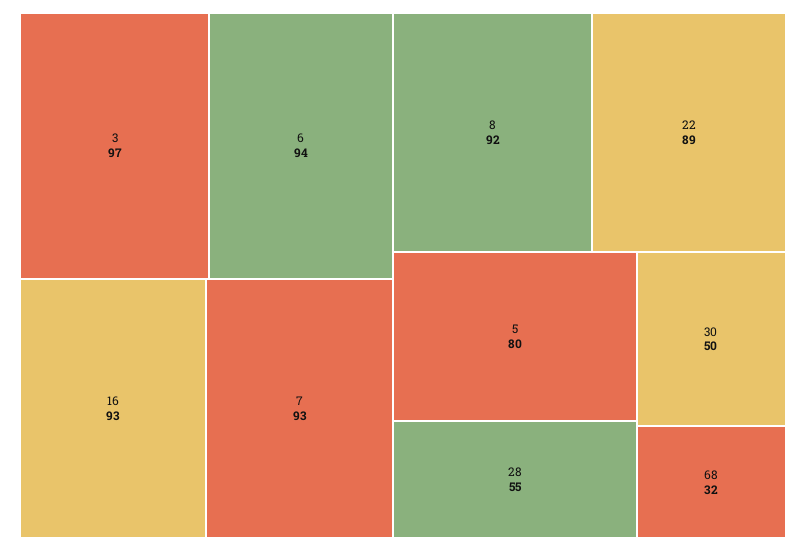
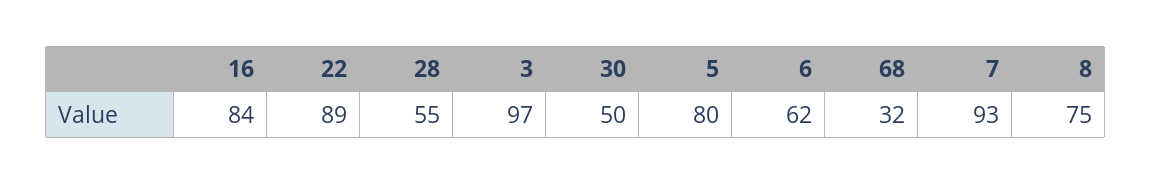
  {
    "3": 97,
-   "6": 94,
+   "6": 62,
-   "16": 93,
+   "16": 84,
    "7": 93,
-   "8": 92,
+   "8": 75,
    "22": 89,
    "5": 80,
    "28": 55,
    "30": 50,
    "68": 32
  }

